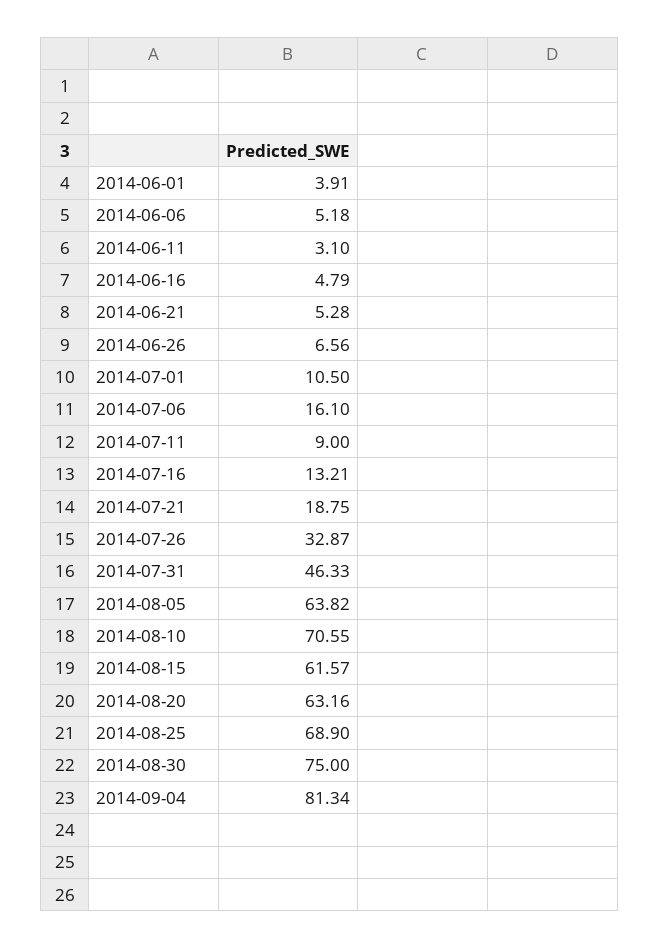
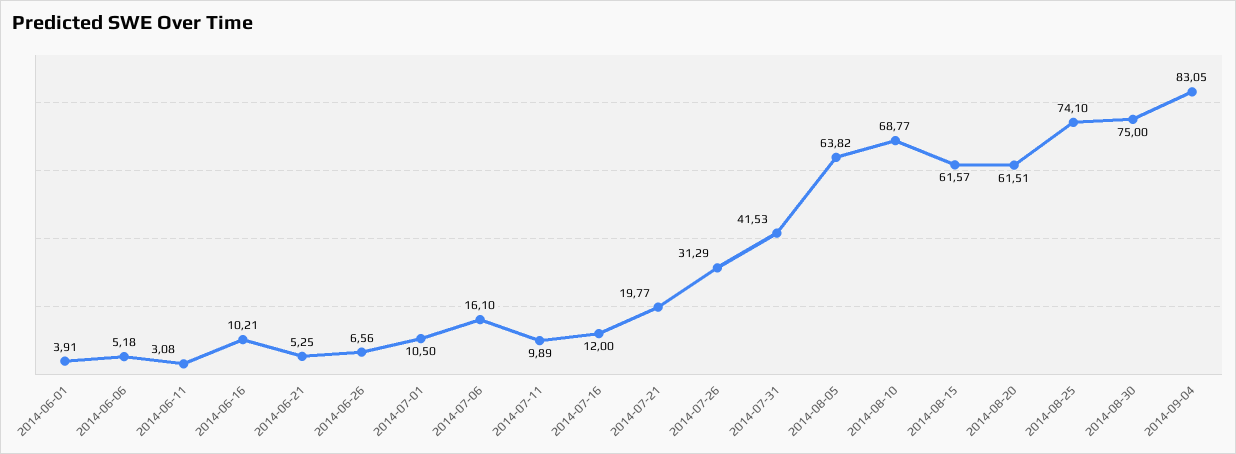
  {
    "2014-06-01": 3.91,
    "2014-06-06": 5.18,
-   "2014-06-11": 3.1,
+   "2014-06-11": 3.08,
-   "2014-06-16": 4.79,
+   "2014-06-16": 10.21,
-   "2014-06-21": 5.28,
+   "2014-06-21": 5.25,
    "2014-06-26": 6.56,
    "2014-07-01": 10.5,
    "2014-07-06": 16.1,
-   "2014-07-11": 9,
+   "2014-07-11": 9.89,
-   "2014-07-16": 13.21,
+   "2014-07-16": 12,
-   "2014-07-21": 18.75,
+   "2014-07-21": 19.77,
-   "2014-07-26": 32.87,
+   "2014-07-26": 31.29,
-   "2014-07-31": 46.33,
+   "2014-07-31": 41.53,
    "2014-08-05": 63.82,
-   "2014-08-10": 70.55,
+   "2014-08-10": 68.77,
    "2014-08-15": 61.57,
-   "2014-08-20": 63.16,
+   "2014-08-20": 61.51,
-   "2014-08-25": 68.9,
+   "2014-08-25": 74.1,
    "2014-08-30": 75,
-   "2014-09-04": 81.34
+   "2014-09-04": 83.05
  }

